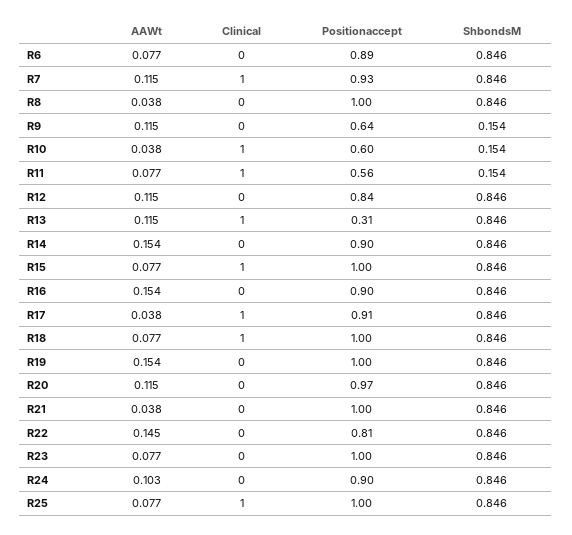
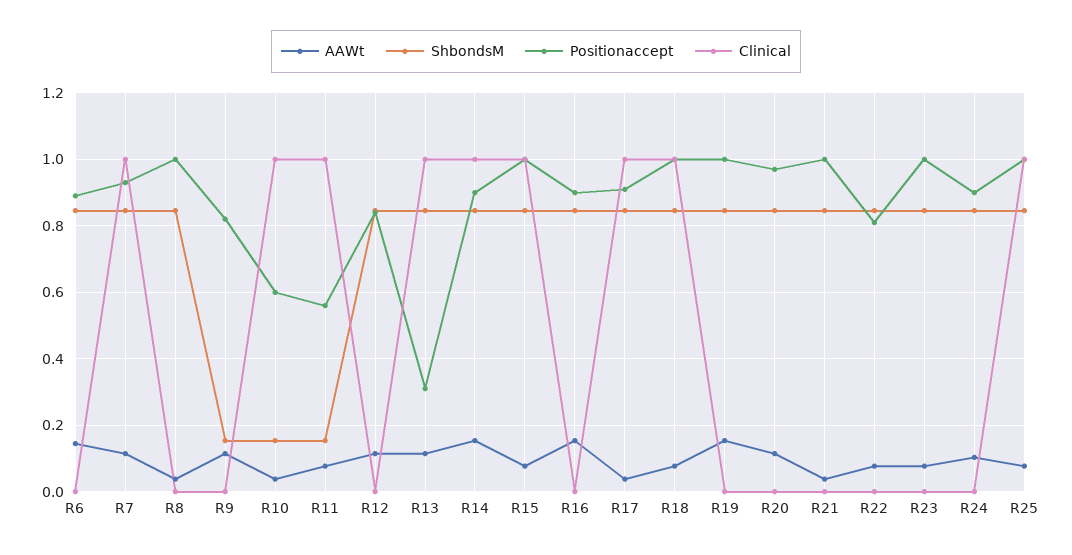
  {
    "AAWt": {
-     "R6": 0.077,
+     "R6": 0.14,
      "R7": 0.115,
      "R8": 0.038,
      "R9": 0.115,
      "R10": 0.038,
      "R11": 0.077,
      "R12": 0.115,
      "R13": 0.115,
      "R14": 0.154,
      "R15": 0.077,
      "R16": 0.154,
      "R17": 0.038,
      "R18": 0.077,
      "R19": 0.154,
      "R20": 0.115,
      "R21": 0.038,
-     "R22": 0.145,
+     "R22": 0.08,
      "R23": 0.077,
      "R24": 0.103,
      "R25": 0.077
    },
    "Clinical": {
      "R6": 0,
      "R7": 1,
      "R8": 0,
      "R9": 0,
      "R10": 1,
      "R11": 1,
      "R12": 0,
      "R13": 1,
-     "R14": 0,
+     "R14": 1,
      "R15": 1,
      "R16": 0,
      "R17": 1,
      "R18": 1,
      "R19": 0,
      "R20": 0,
      "R21": 0,
      "R22": 0,
      "R23": 0,
      "R24": 0,
      "R25": 1
    },
    "Positionaccept": {
      "R6": 0.89,
      "R7": 0.93,
      "R8": 1,
-     "R9": 0.64,
+     "R9": 0.82,
      "R10": 0.6,
      "R11": 0.56,
      "R12": 0.84,
      "R13": 0.31,
      "R14": 0.9,
      "R15": 1,
      "R16": 0.9,
      "R17": 0.91,
      "R18": 1,
      "R19": 1,
      "R20": 0.97,
      "R21": 1,
      "R22": 0.81,
      "R23": 1,
      "R24": 0.9,
      "R25": 1
    },
    "ShbondsM": {
      "R6": 0.846,
      "R7": 0.846,
      "R8": 0.846,
      "R9": 0.154,
      "R10": 0.154,
      "R11": 0.154,
      "R12": 0.846,
      "R13": 0.846,
      "R14": 0.846,
      "R15": 0.846,
      "R16": 0.846,
      "R17": 0.846,
      "R18": 0.846,
      "R19": 0.846,
      "R20": 0.846,
      "R21": 0.846,
      "R22": 0.846,
      "R23": 0.846,
      "R24": 0.846,
      "R25": 0.846
    }
  }

